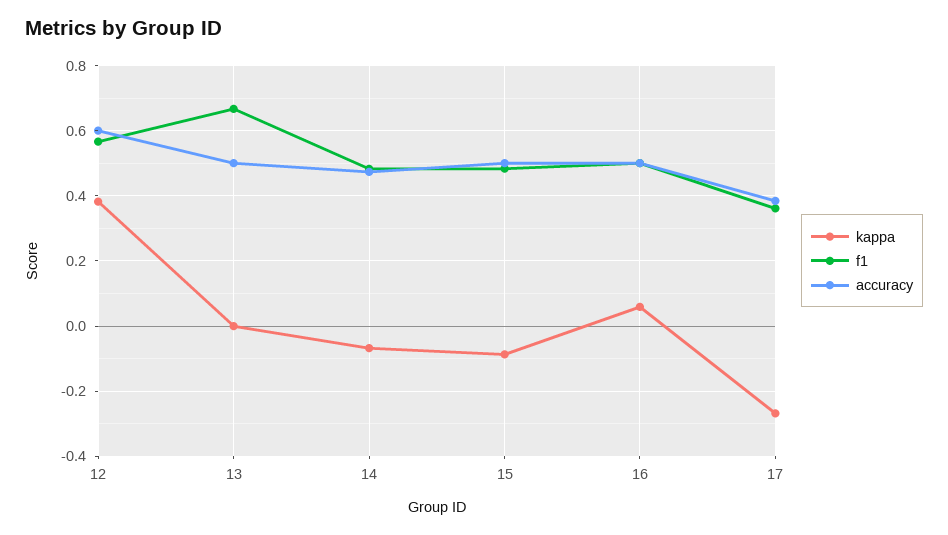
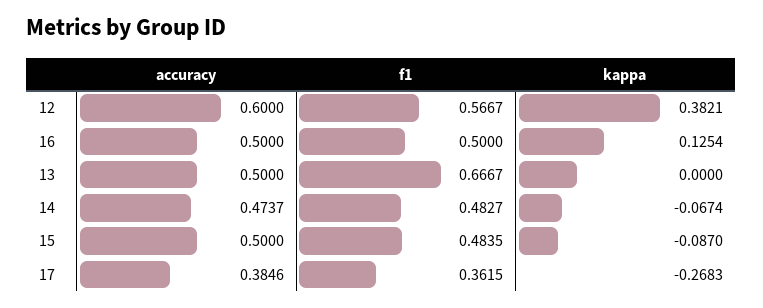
  {
    "kappa": {
      "12": 0.3821,
      "13": 0,
      "14": -0.0674,
      "15": -0.087,
-     "16": 0.06,
+     "16": 0.1254,
      "17": -0.2683
    },
    "f1": {
      "12": 0.5667,
      "13": 0.6667,
      "14": 0.4827,
      "15": 0.4835,
      "16": 0.5,
      "17": 0.3615
    },
    "accuracy": {
      "12": 0.6,
      "13": 0.5,
      "14": 0.4737,
      "15": 0.5,
      "16": 0.5,
      "17": 0.3846
    }
  }

